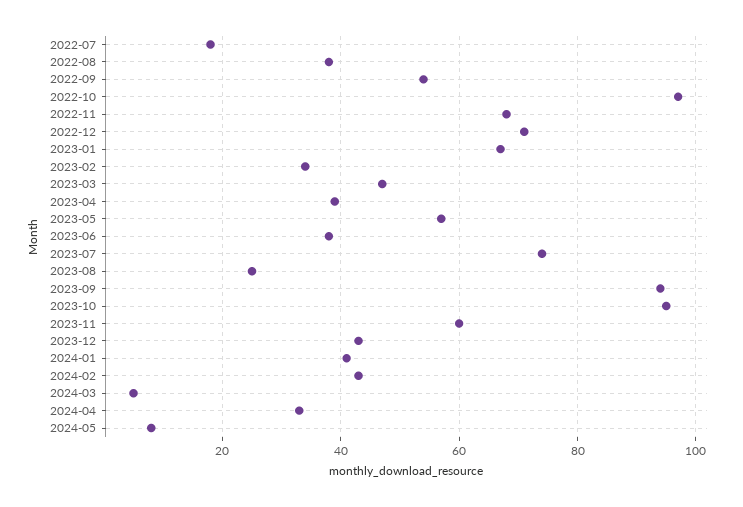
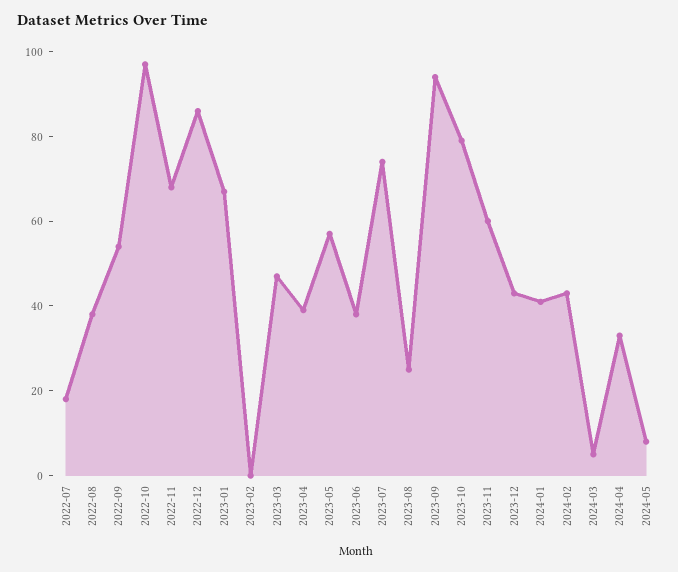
  {
    "2022-07": 20,
    "2022-08": 40,
    "2022-09": 55,
    "2022-10": 95,
    "2022-11": 70,
-   "2022-12": 70,
+   "2022-12": 85,
    "2023-01": 65,
-   "2023-02": 35,
+   "2023-02": 0,
    "2023-03": 45,
    "2023-04": 40,
    "2023-05": 55,
    "2023-06": 40,
    "2023-07": 75,
    "2023-08": 25,
    "2023-09": 95,
-   "2023-10": 95,
+   "2023-10": 80,
    "2023-11": 60,
    "2023-12": 45,
    "2024-01": 40,
    "2024-02": 45,
    "2024-03": 5,
    "2024-04": 35,
    "2024-05": 10
  }

